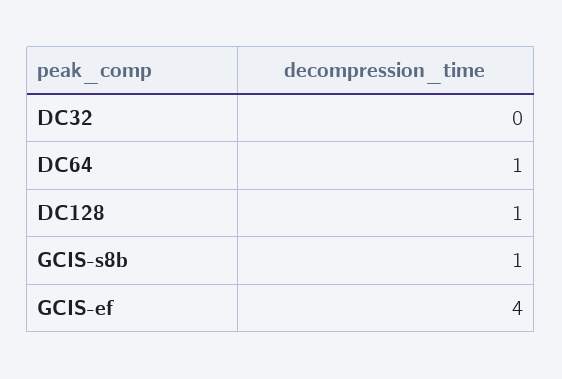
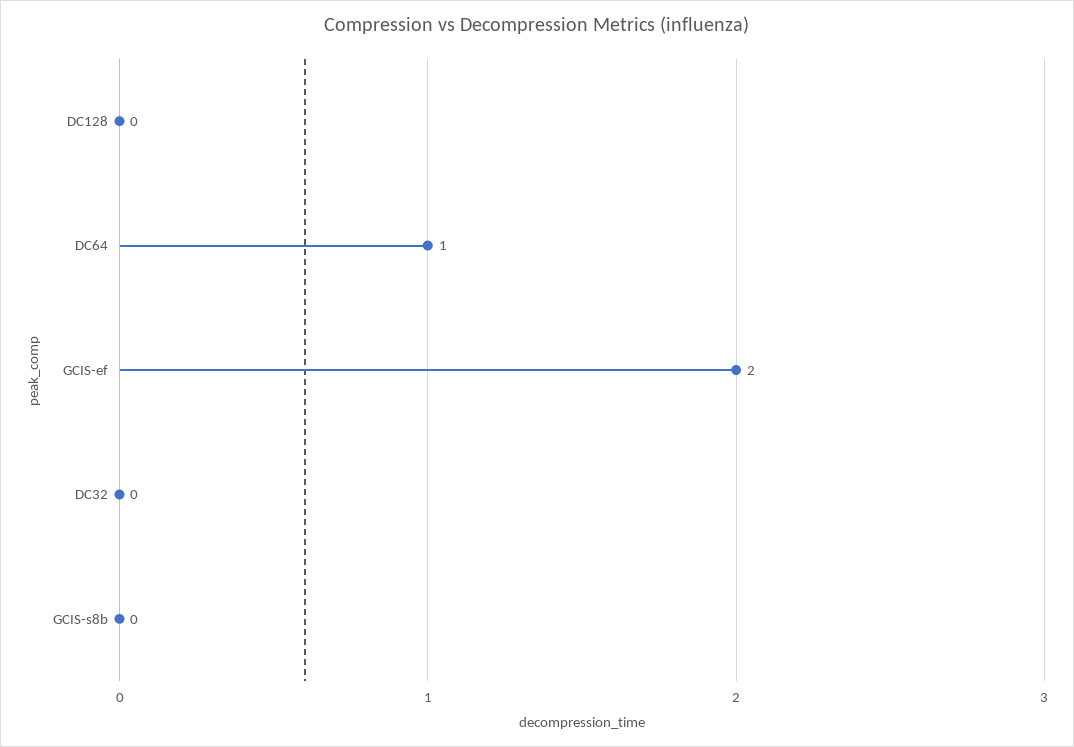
  {
    "DC32": 0,
    "DC64": 1,
-   "DC128": 1,
+   "DC128": 0,
-   "GCIS-s8b": 1,
+   "GCIS-s8b": 0,
-   "GCIS-ef": 4
+   "GCIS-ef": 2
  }

